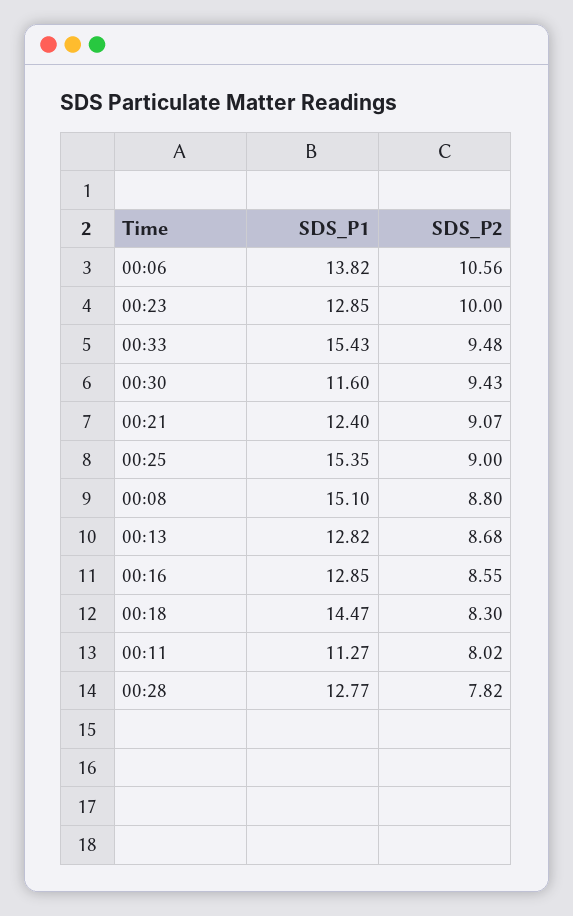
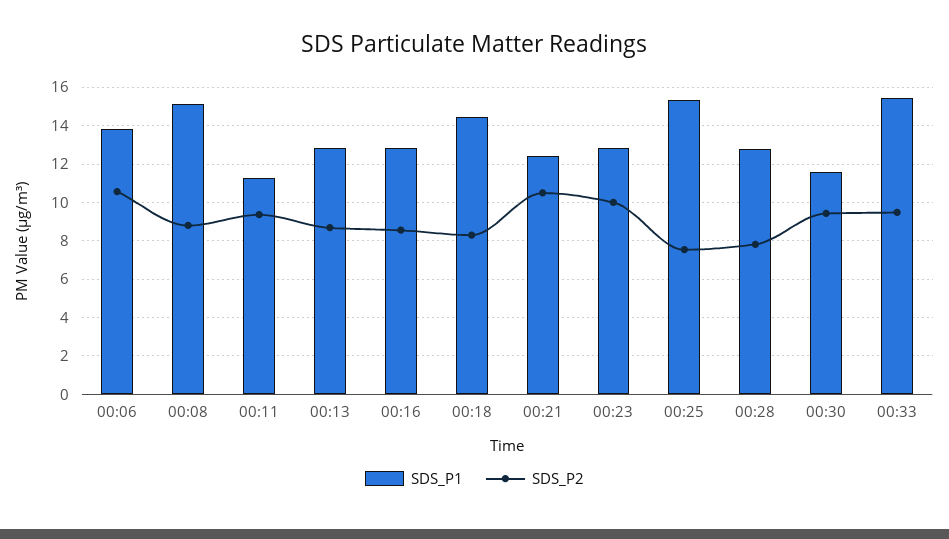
  {
    "SDS_P1": {
      "00:06": 13.82,
      "00:23": 12.85,
      "00:33": 15.43,
      "00:30": 11.6,
      "00:21": 12.4,
      "00:25": 15.35,
      "00:08": 15.1,
      "00:13": 12.82,
      "00:16": 12.85,
      "00:18": 14.47,
      "00:11": 11.27,
      "00:28": 12.77
    },
    "SDS_P2": {
      "00:06": 10.56,
      "00:23": 10,
      "00:33": 9.48,
      "00:30": 9.43,
-     "00:21": 9.07,
+     "00:21": 10.5,
-     "00:25": 9,
+     "00:25": 7.5,
      "00:08": 8.8,
      "00:13": 8.68,
      "00:16": 8.55,
      "00:18": 8.3,
-     "00:11": 8.02,
+     "00:11": 9.5,
      "00:28": 7.82
    }
  }

